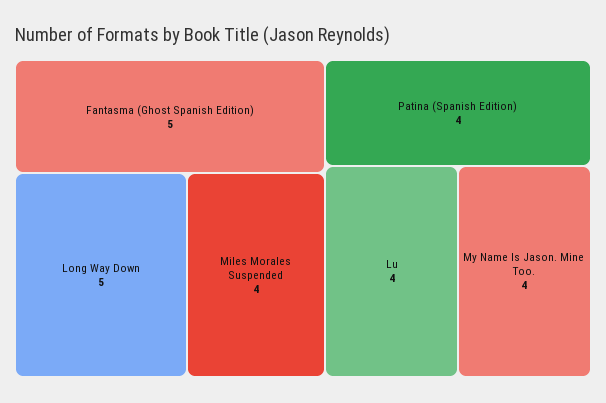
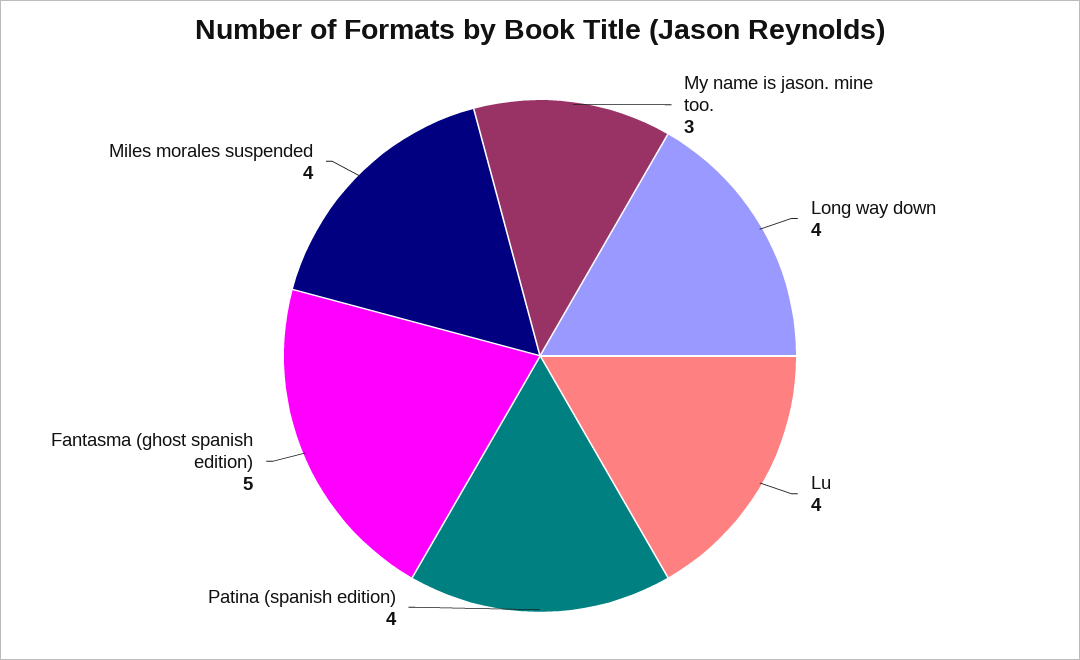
  {
    "Fantasma (Ghost Spanish Edition)": 5,
-   "Long Way Down": 5,
+   "Long Way Down": 4,
    "Miles Morales Suspended": 4,
    "Patina (Spanish Edition)": 4,
    "Lu": 4,
-   "My Name Is Jason. Mine Too.": 4
+   "My Name Is Jason. Mine Too.": 3
  }

